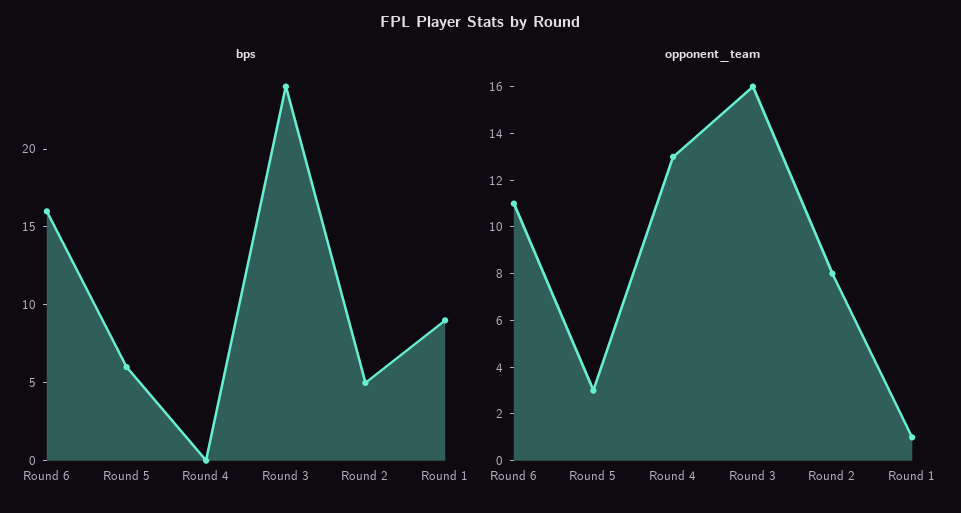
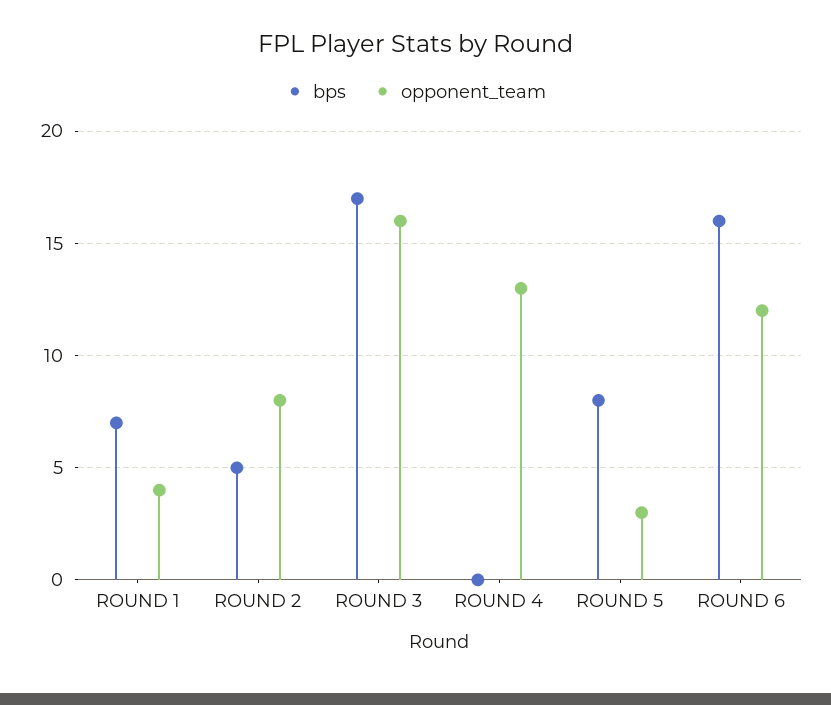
  {
    "bps": {
      "Round 6": 16,
-     "Round 5": 6,
+     "Round 5": 8,
      "Round 4": 0,
-     "Round 3": 24,
+     "Round 3": 17,
      "Round 2": 5,
-     "Round 1": 9
+     "Round 1": 7
    },
    "opponent_team": {
-     "Round 6": 11,
+     "Round 6": 12,
      "Round 5": 3,
      "Round 4": 13,
      "Round 3": 16,
      "Round 2": 8,
-     "Round 1": 1
+     "Round 1": 4
    }
  }

